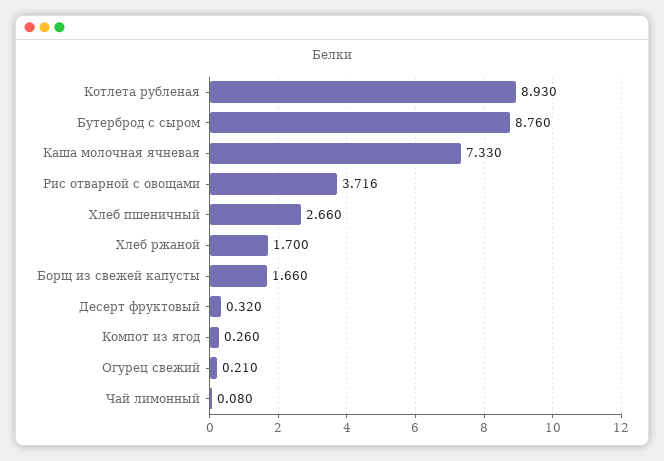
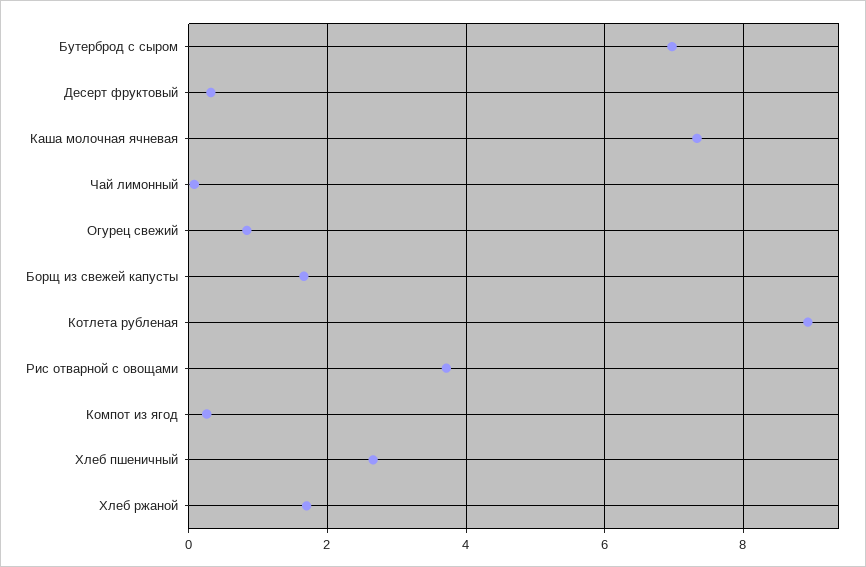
  {
    "Котлета рубленая": 8.93,
-   "Бутерброд с сыром": 8.76,
+   "Бутерброд с сыром": 7,
    "Каша молочная ячневая": 7.33,
    "Рис отварной с овощами": 3.716,
    "Хлеб пшеничный": 2.66,
    "Хлеб ржаной": 1.7,
    "Борщ из свежей капусты": 1.66,
    "Десерт фруктовый": 0.32,
    "Компот из ягод": 0.26,
-   "Огурец свежий": 0.21,
+   "Огурец свежий": 0.8,
    "Чай лимонный": 0.08
  }

